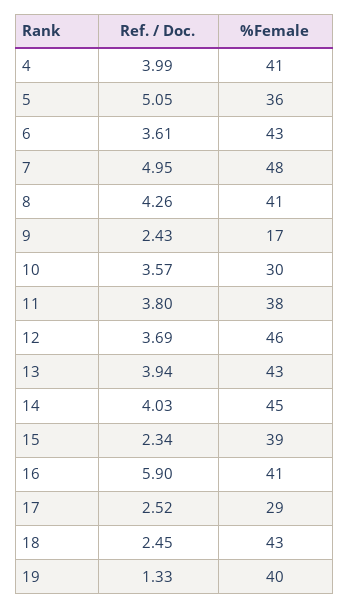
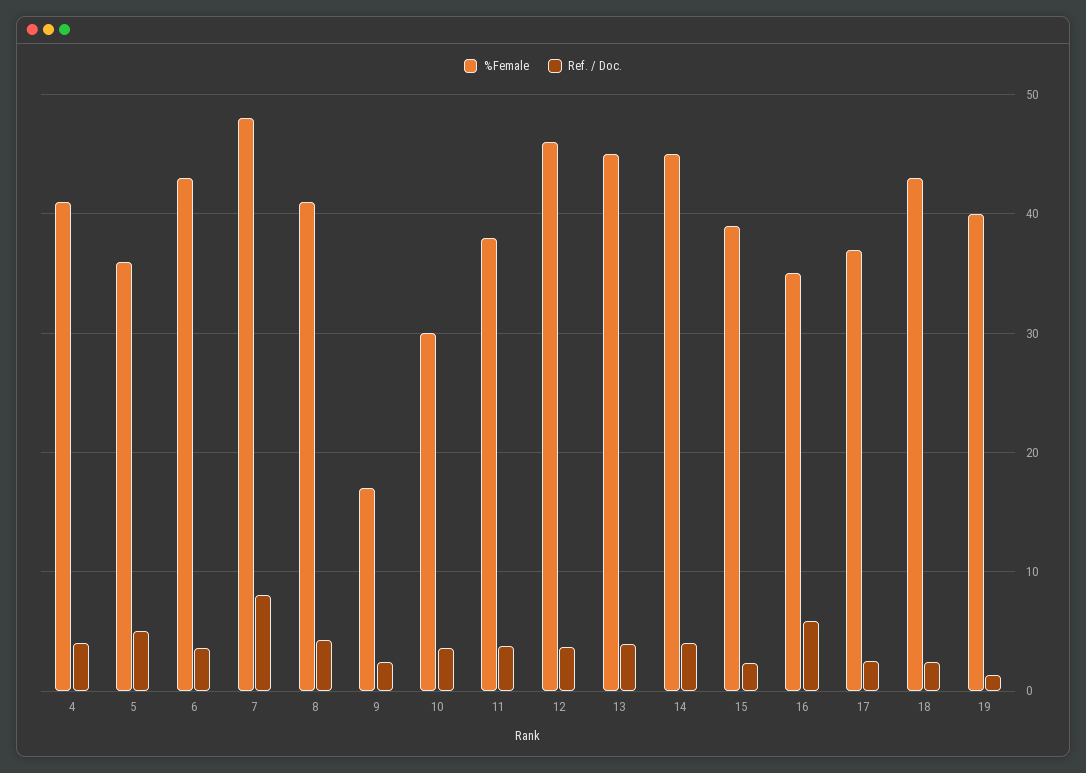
  {
    "Ref. / Doc.": {
      "4": 3.99,
      "5": 5.05,
      "6": 3.61,
-     "7": 4.95,
+     "7": 8,
      "8": 4.26,
      "9": 2.43,
      "10": 3.57,
      "11": 3.8,
      "12": 3.69,
      "13": 3.94,
      "14": 4.03,
      "15": 2.34,
      "16": 5.9,
      "17": 2.52,
      "18": 2.45,
      "19": 1.33
    },
    "%Female": {
      "4": 41,
      "5": 36,
      "6": 43,
      "7": 48,
      "8": 41,
      "9": 17,
      "10": 30,
      "11": 38,
      "12": 46,
-     "13": 43,
+     "13": 45,
      "14": 45,
      "15": 39,
-     "16": 41,
+     "16": 35,
-     "17": 29,
+     "17": 37,
      "18": 43,
      "19": 40
    }
  }

